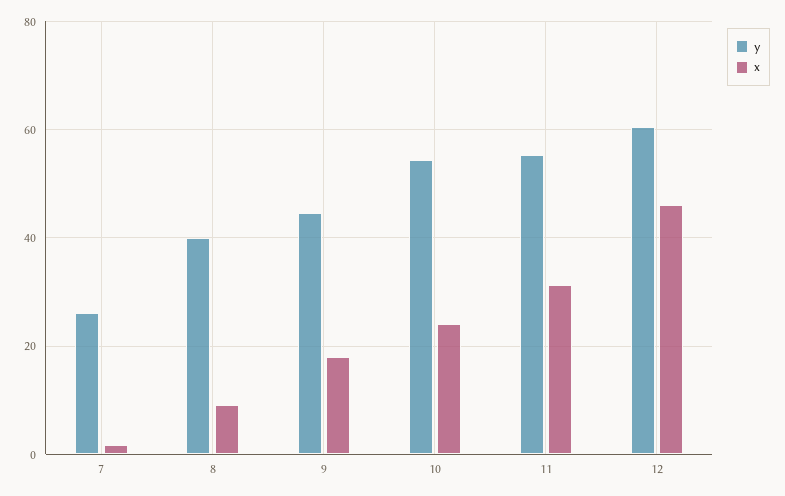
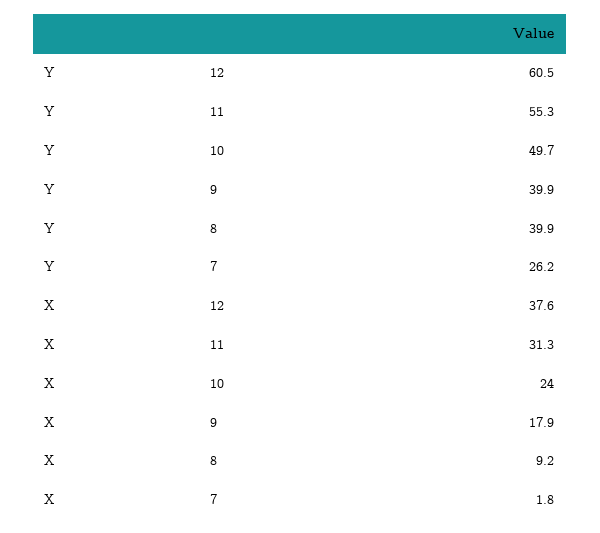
  {
    "y": {
      "7": 26.2,
      "8": 39.9,
-     "9": 44,
+     "9": 39.9,
-     "10": 54,
+     "10": 49.7,
      "11": 55.3,
      "12": 60.5
    },
    "x": {
      "7": 1.8,
      "8": 9.2,
      "9": 17.9,
      "10": 24,
      "11": 31.3,
-     "12": 46
+     "12": 37.6
    }
  }

